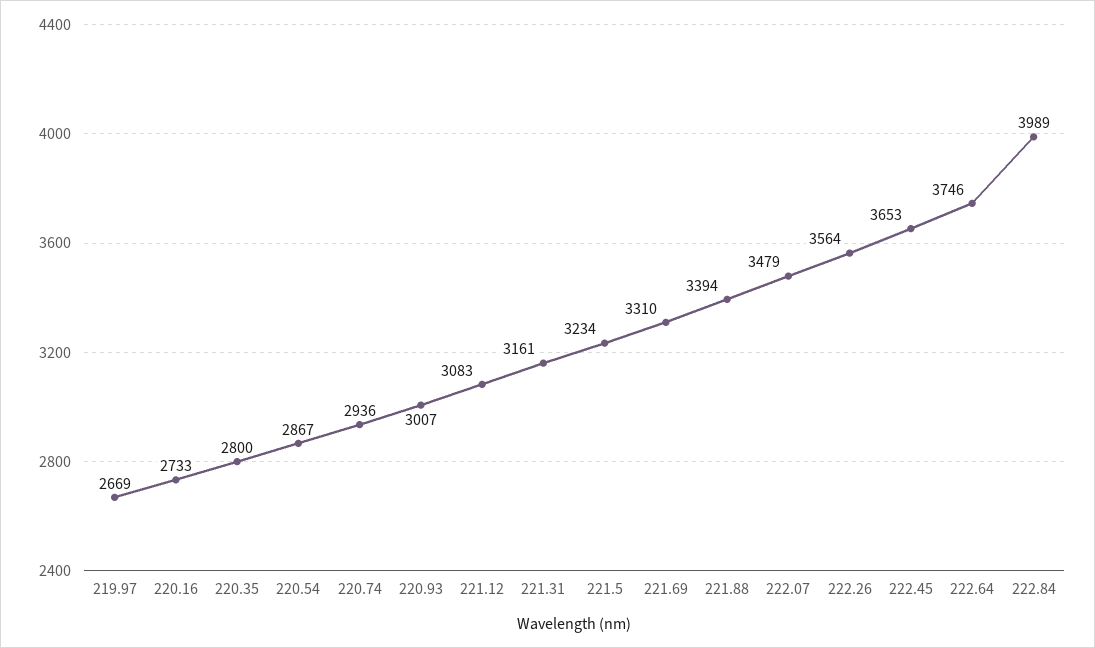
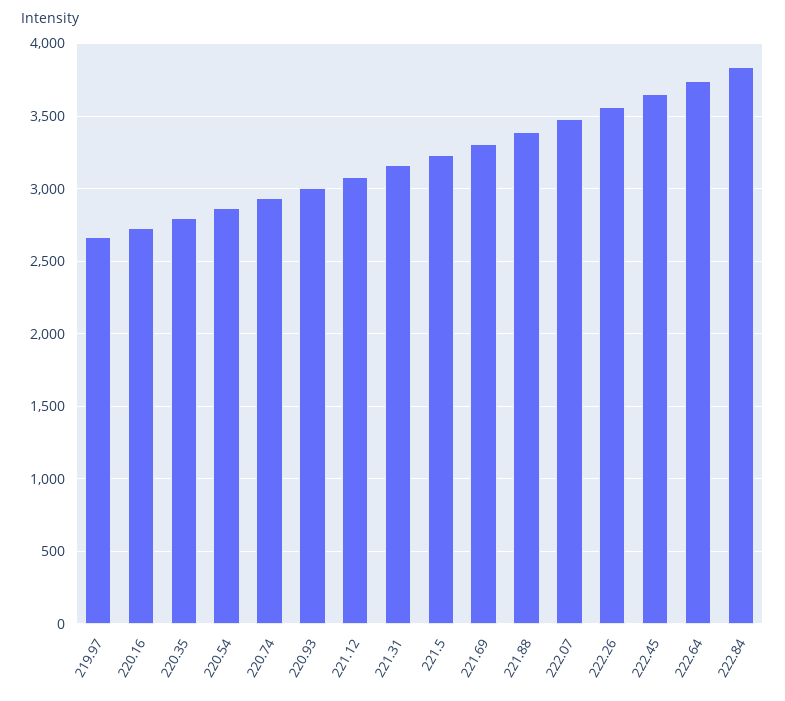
  {
    "219.97": 2669,
    "220.16": 2733,
    "220.35": 2800,
    "220.54": 2867,
    "220.74": 2936,
    "220.93": 3007,
    "221.12": 3083,
    "221.31": 3161,
    "221.5": 3234,
    "221.69": 3310,
    "221.88": 3394,
    "222.07": 3479,
    "222.26": 3564,
    "222.45": 3653,
    "222.64": 3746,
-   "222.84": 3989
+   "222.84": 3850
  }

